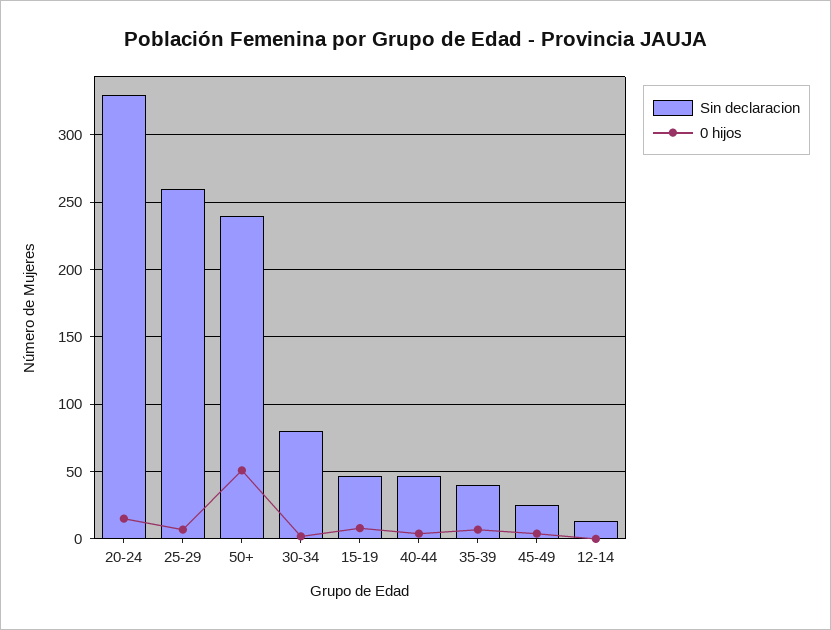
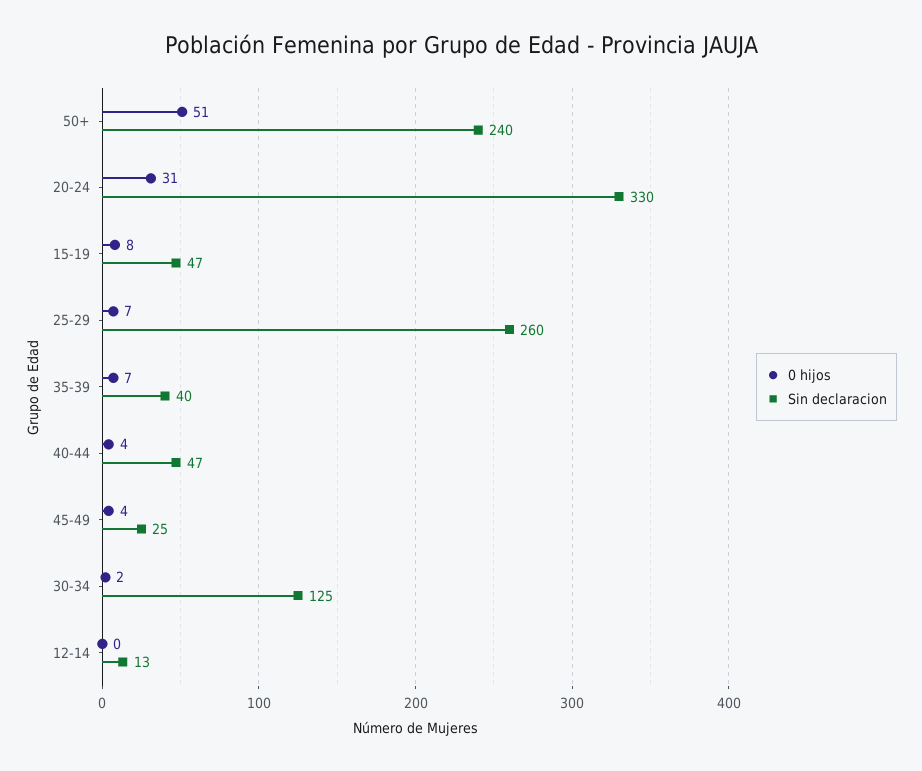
  {
    "Sin declaracion": {
      "20-24": 330,
      "25-29": 260,
      "50+": 240,
-     "30-34": 80,
+     "30-34": 125,
      "15-19": 47,
      "40-44": 47,
      "35-39": 40,
      "45-49": 25,
      "12-14": 13
    },
    "0 hijos": {
-     "20-24": 15,
+     "20-24": 31,
      "25-29": 7,
      "50+": 51,
      "30-34": 2,
      "15-19": 8,
      "40-44": 4,
      "35-39": 7,
      "45-49": 4,
      "12-14": 0
    }
  }

